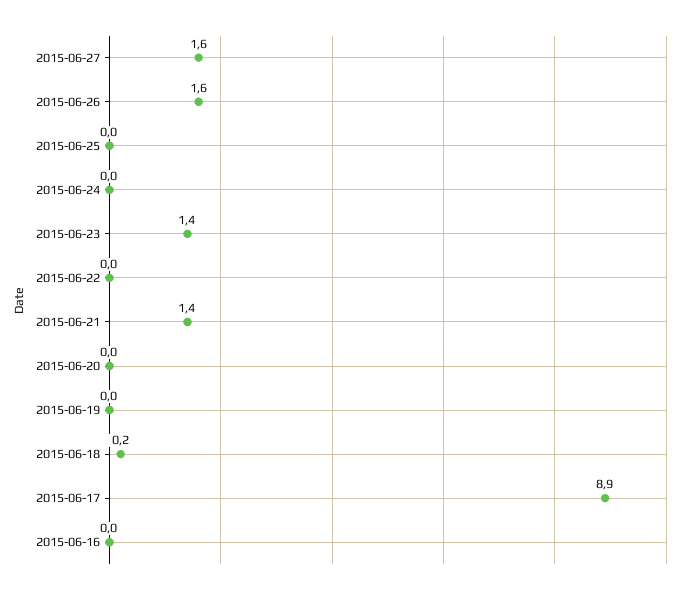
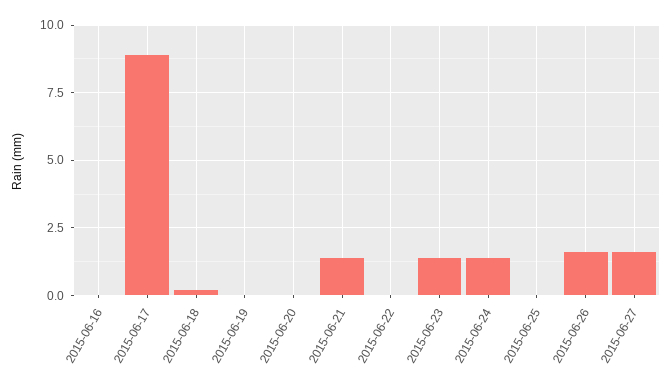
  {
    "2015-06-27": 1.6,
    "2015-06-26": 1.6,
    "2015-06-25": 0,
-   "2015-06-24": 0,
+   "2015-06-24": 1.5,
    "2015-06-23": 1.4,
    "2015-06-22": 0,
    "2015-06-21": 1.4,
    "2015-06-20": 0,
    "2015-06-19": 0,
    "2015-06-18": 0.2,
    "2015-06-17": 8.9,
    "2015-06-16": 0
  }

